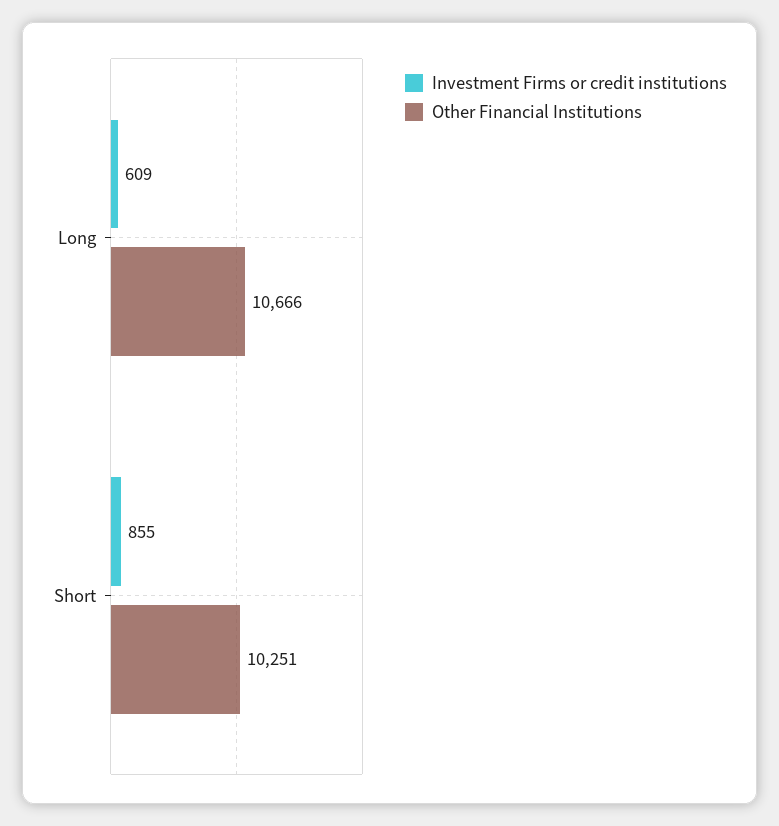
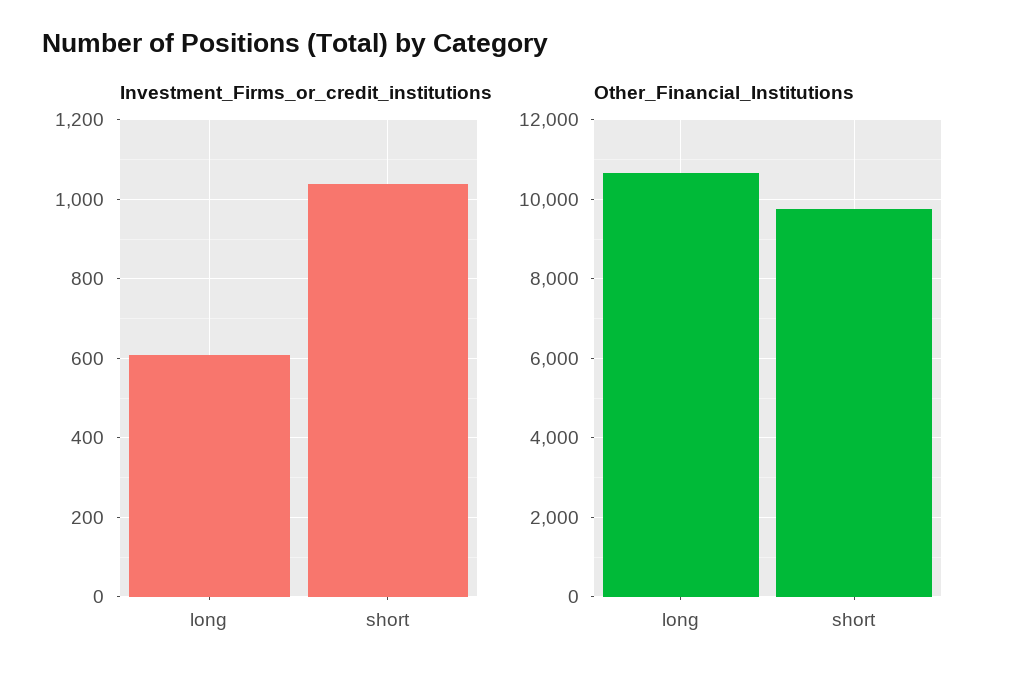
  {
    "Investment Firms or credit institutions": {
      "Long": 609,
-     "Short": 855
+     "Short": 1040
    },
    "Other Financial Institutions": {
      "Long": 10666,
-     "Short": 10251
+     "Short": 9800
    }
  }

